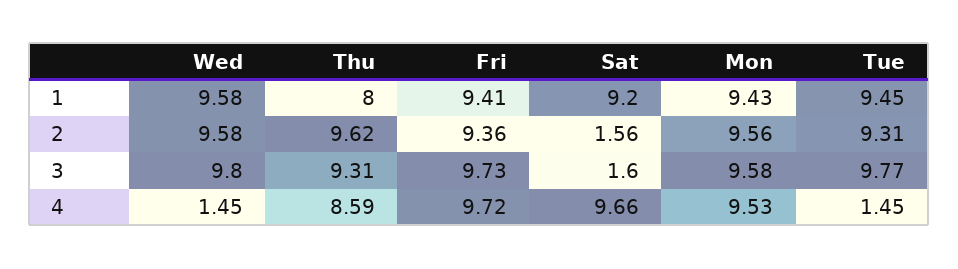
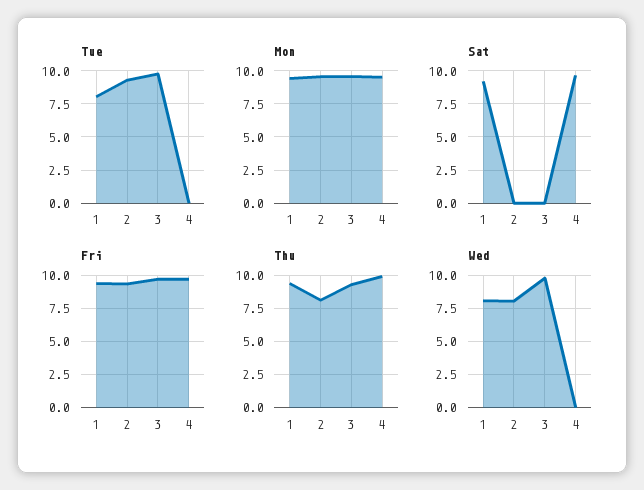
  {
    "Wed": {
-     "1": 9.58,
+     "1": 8,
-     "2": 9.58,
+     "2": 8,
      "3": 9.8,
-     "4": 1.45
+     "4": 0
    },
    "Thu": {
-     "1": 8,
+     "1": 9.5,
-     "2": 9.62,
+     "2": 8,
      "3": 9.31,
-     "4": 8.59
+     "4": 10
    },
    "Fri": {
      "1": 9.41,
      "2": 9.36,
      "3": 9.73,
      "4": 9.72
    },
    "Sat": {
      "1": 9.2,
-     "2": 1.56,
+     "2": 0,
-     "3": 1.6,
+     "3": 0,
      "4": 9.66
    },
    "Mon": {
      "1": 9.43,
      "2": 9.56,
      "3": 9.58,
      "4": 9.53
    },
    "Tue": {
-     "1": 9.45,
+     "1": 8,
      "2": 9.31,
      "3": 9.77,
-     "4": 1.45
+     "4": 0
    }
  }

